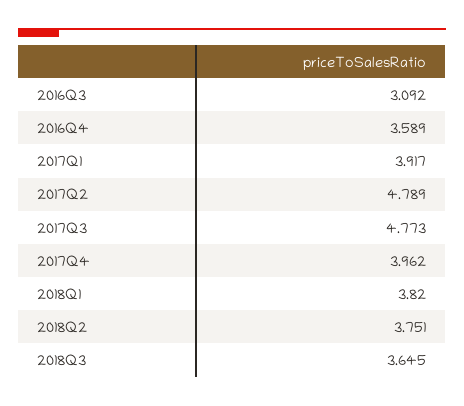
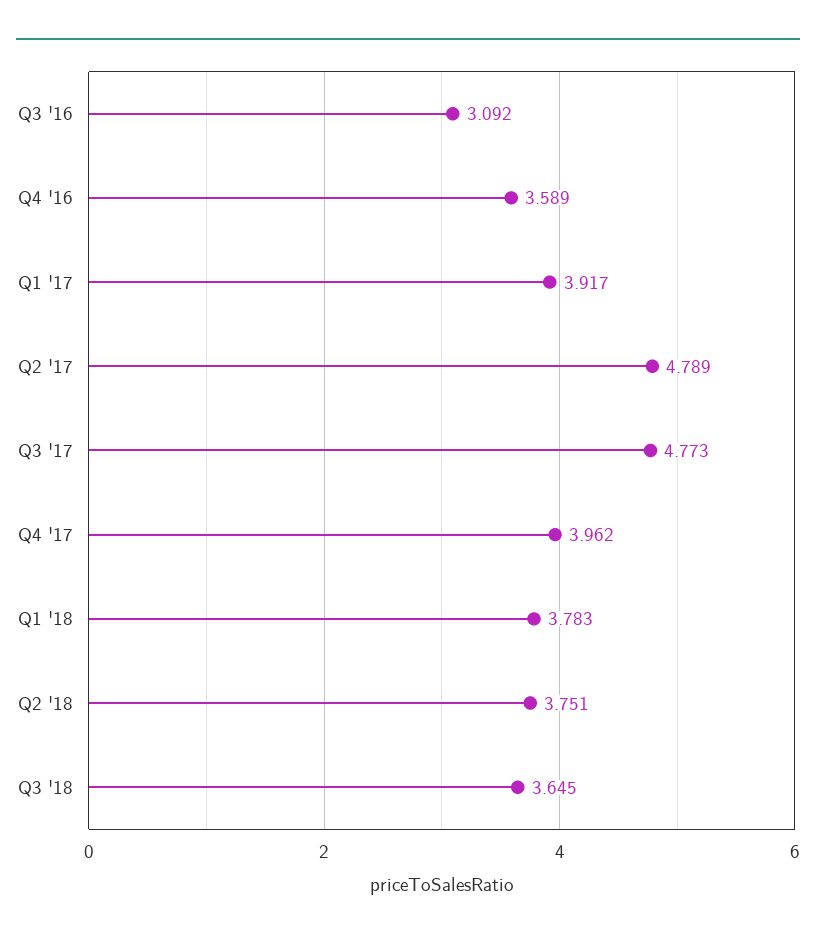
  {
    "2016Q3": 3.092,
    "2016Q4": 3.589,
    "2017Q1": 3.917,
    "2017Q2": 4.789,
    "2017Q3": 4.773,
    "2017Q4": 3.962,
-   "2018Q1": 3.82,
+   "2018Q1": 3.783,
    "2018Q2": 3.751,
    "2018Q3": 3.645
  }

